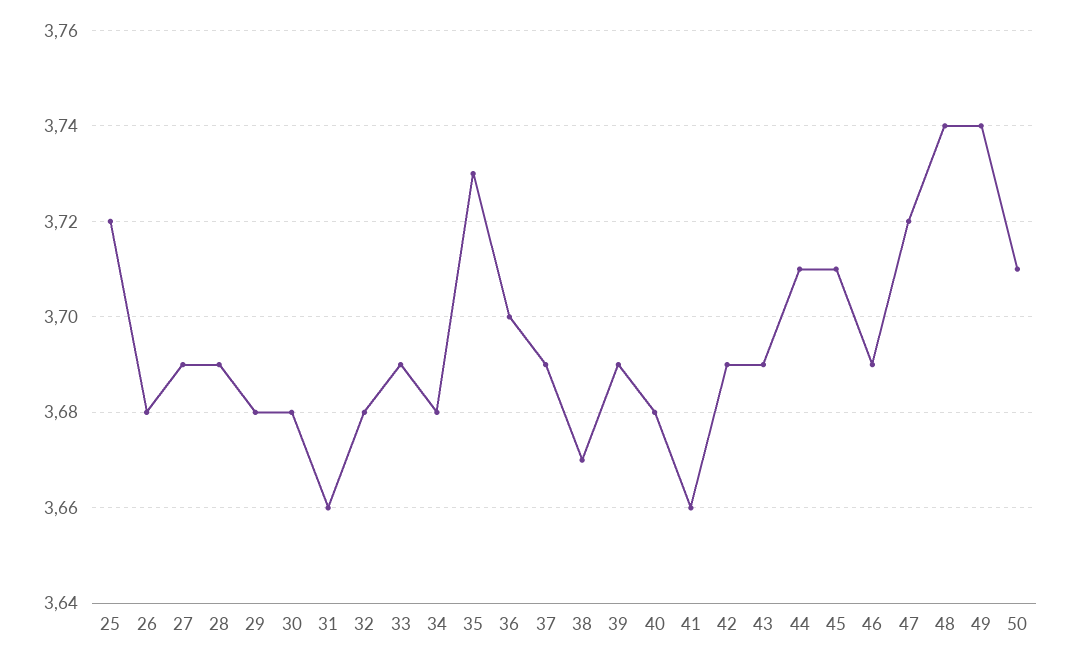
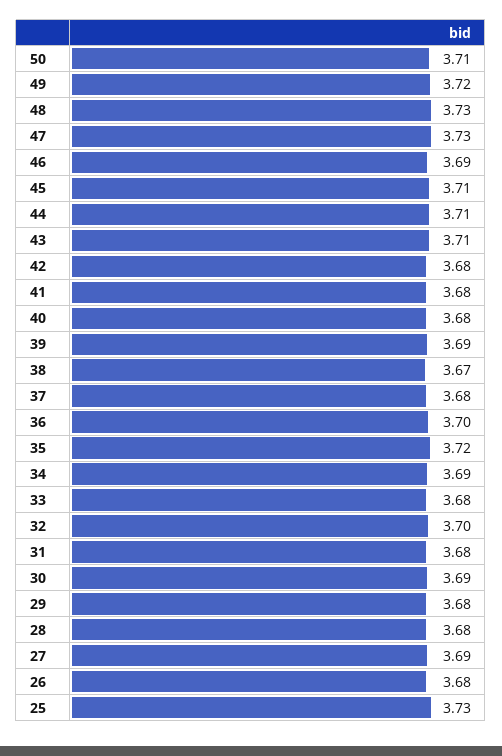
  {
-   "25": 3.72,
+   "25": 3.73,
    "26": 3.68,
    "27": 3.69,
-   "28": 3.69,
+   "28": 3.68,
    "29": 3.68,
-   "30": 3.68,
+   "30": 3.69,
-   "31": 3.66,
+   "31": 3.68,
-   "32": 3.68,
+   "32": 3.7,
-   "33": 3.69,
+   "33": 3.68,
-   "34": 3.68,
+   "34": 3.69,
-   "35": 3.73,
+   "35": 3.72,
    "36": 3.7,
-   "37": 3.69,
+   "37": 3.68,
    "38": 3.67,
    "39": 3.69,
    "40": 3.68,
-   "41": 3.66,
+   "41": 3.68,
-   "42": 3.69,
+   "42": 3.68,
-   "43": 3.69,
+   "43": 3.71,
    "44": 3.71,
    "45": 3.71,
    "46": 3.69,
-   "47": 3.72,
+   "47": 3.73,
-   "48": 3.74,
+   "48": 3.73,
-   "49": 3.74,
+   "49": 3.72,
    "50": 3.71
  }

